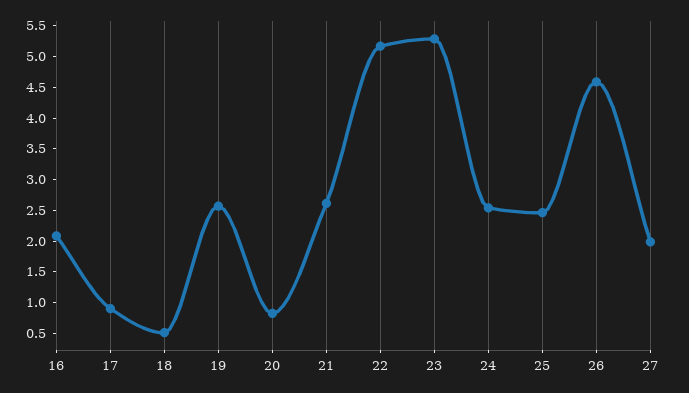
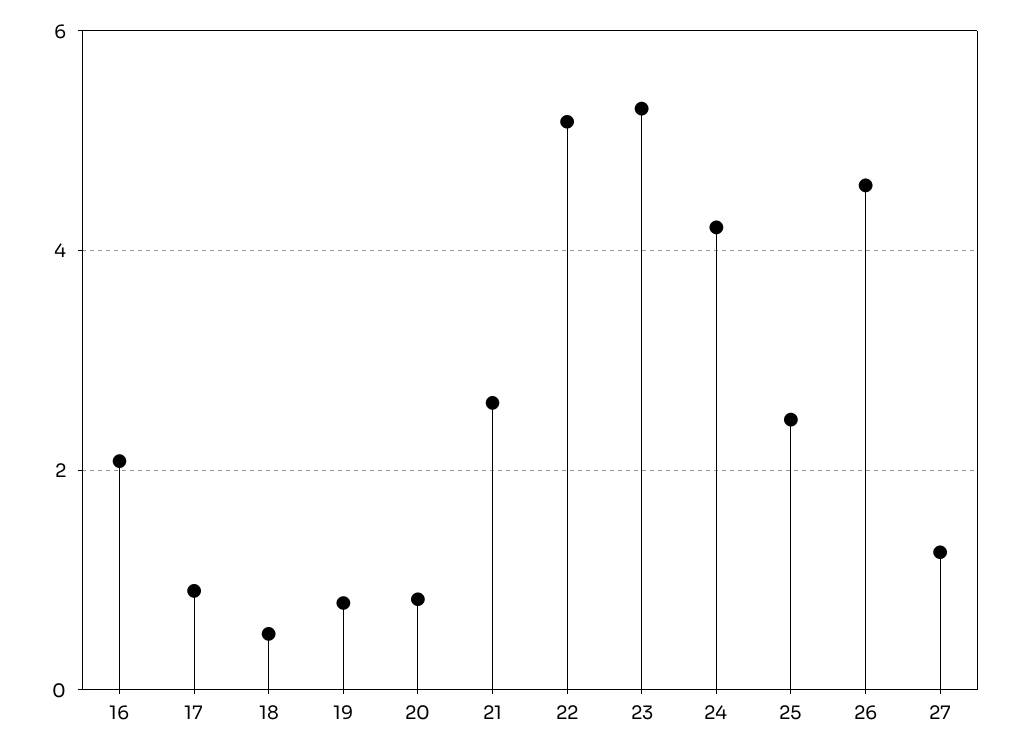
  {
    "16": 2,
    "17": 1,
    "18": 0.6,
-   "19": 2.5,
+   "19": 0.8,
    "20": 0.8,
    "21": 2.6,
    "22": 5.2,
    "23": 5.2,
-   "24": 2.5,
+   "24": 4.2,
    "25": 2.4,
    "26": 4.6,
-   "27": 2
+   "27": 1.2
  }

